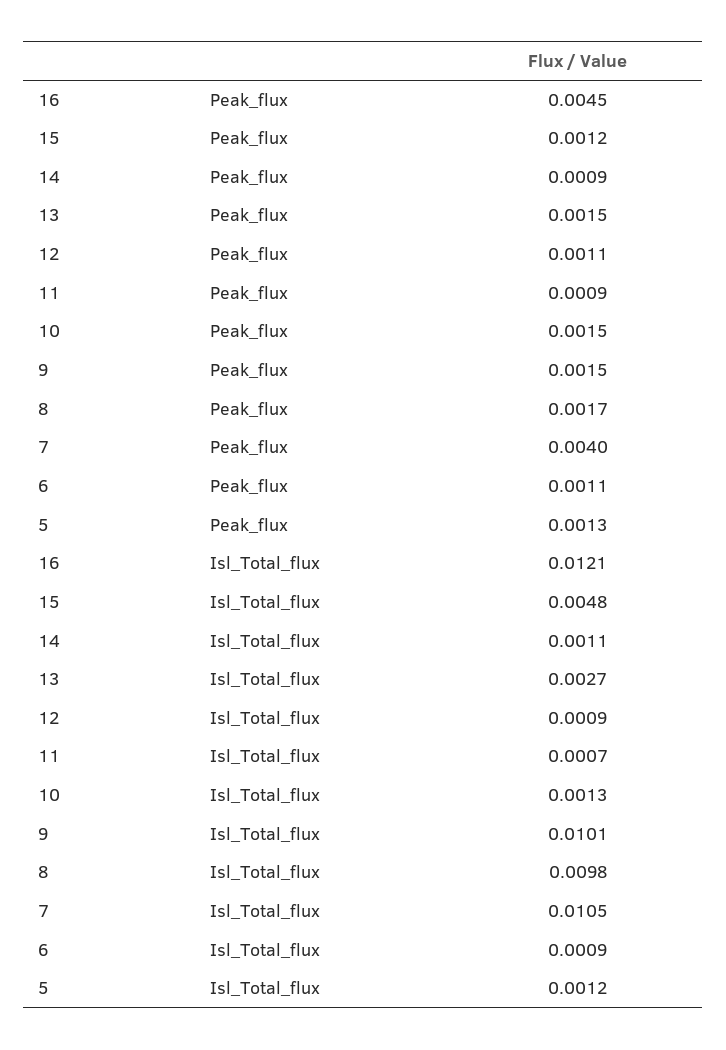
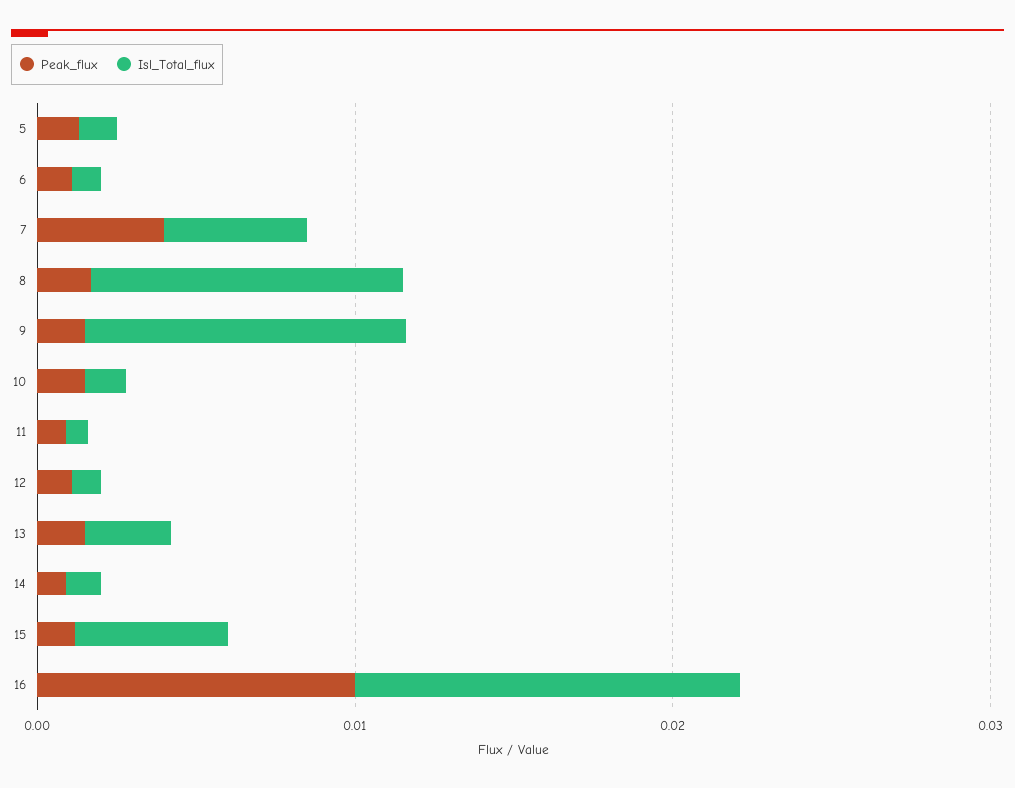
  {
    "Peak_flux": {
-     "16": 0.0045,
+     "16": 0.01,
      "15": 0.0012,
      "14": 0.0009,
      "13": 0.0015,
      "12": 0.0011,
      "11": 0.0009,
      "10": 0.0015,
      "9": 0.0015,
      "8": 0.0017,
      "7": 0.004,
      "6": 0.0011,
      "5": 0.0013
    },
    "Isl_Total_flux": {
      "16": 0.0121,
      "15": 0.0048,
      "14": 0.0011,
      "13": 0.0027,
      "12": 0.0009,
      "11": 0.0007,
      "10": 0.0013,
      "9": 0.0101,
      "8": 0.0098,
-     "7": 0.0105,
+     "7": 0.004,
      "6": 0.0009,
      "5": 0.0012
    }
  }

